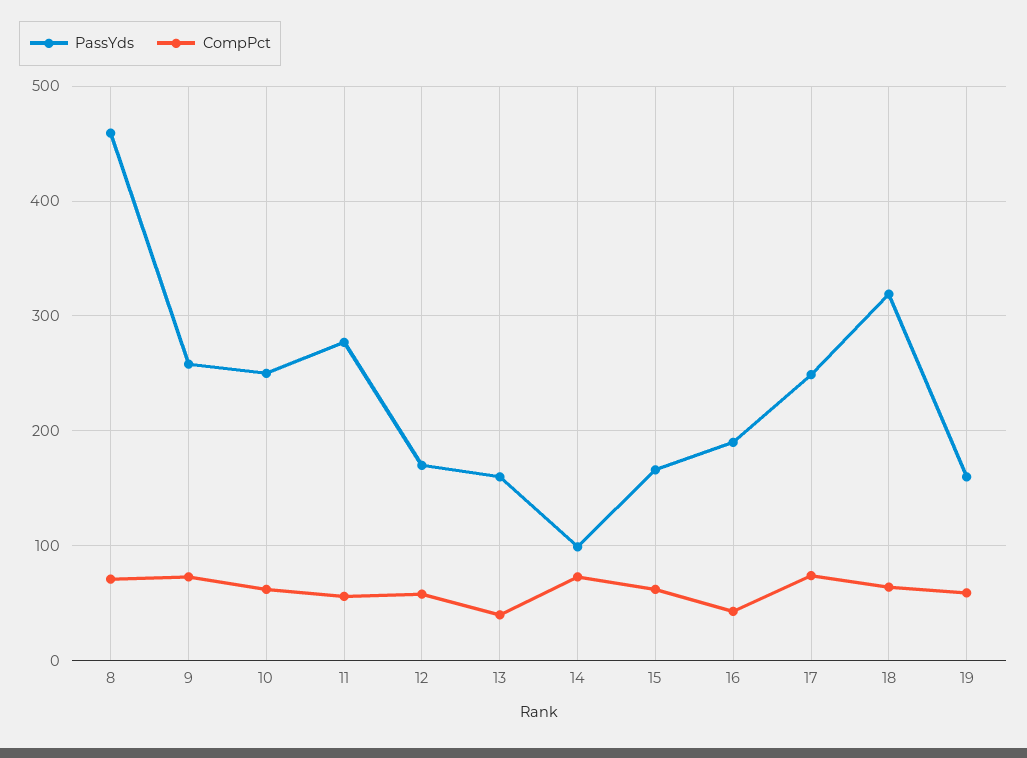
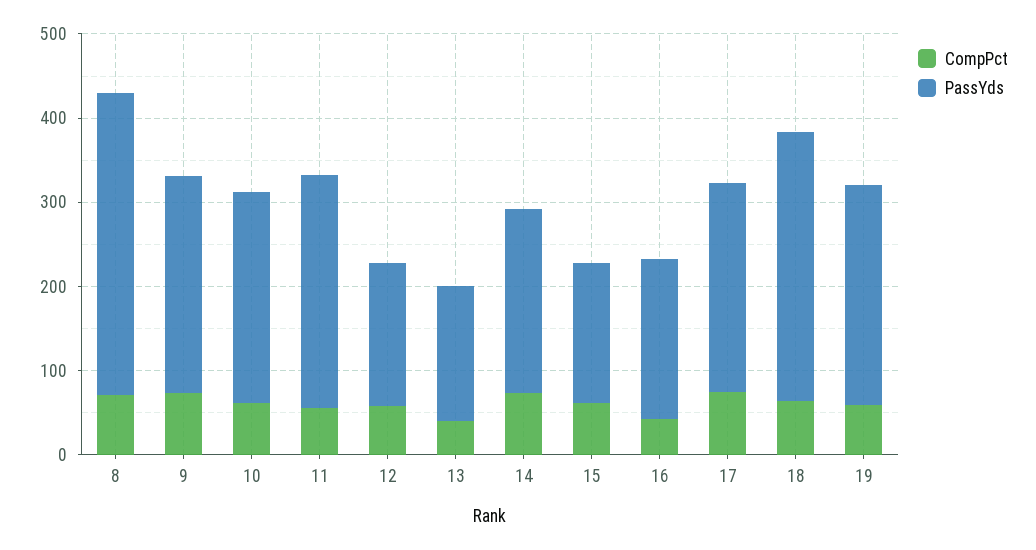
  {
    "PassYds": {
-     "8": 460,
+     "8": 360,
      "9": 260,
      "10": 250,
      "11": 280,
      "12": 170,
      "13": 160,
-     "14": 100,
+     "14": 220,
      "15": 170,
      "16": 190,
      "17": 250,
      "18": 320,
-     "19": 160
+     "19": 260
    },
    "CompPct": {
      "8": 70,
      "9": 70,
      "10": 60,
      "11": 60,
      "12": 60,
      "13": 40,
      "14": 70,
      "15": 60,
      "16": 40,
      "17": 70,
      "18": 60,
      "19": 60
    }
  }

